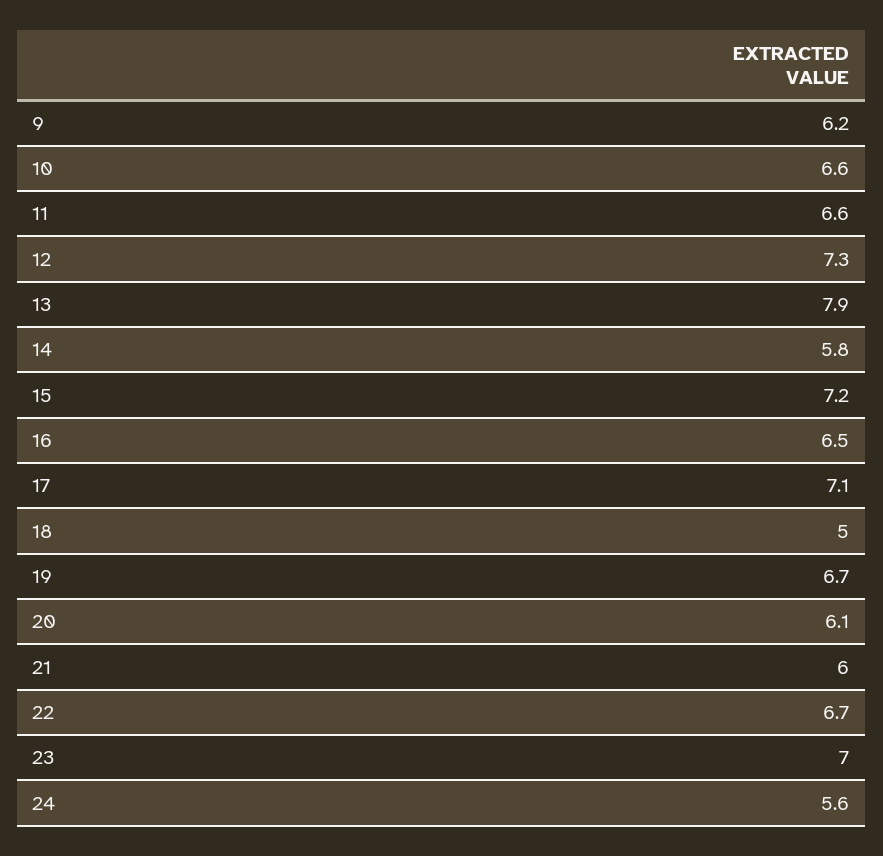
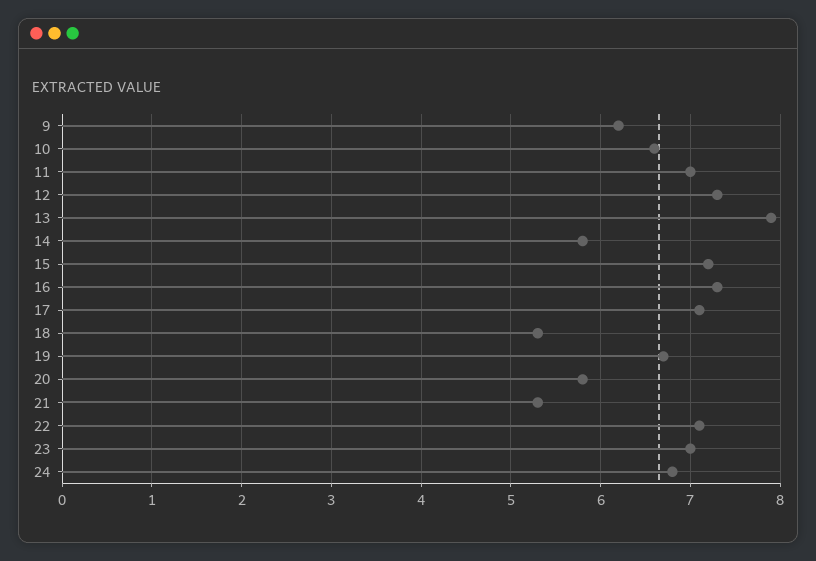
  {
    "9": 6.2,
    "10": 6.6,
-   "11": 6.6,
+   "11": 7,
    "12": 7.3,
    "13": 7.9,
    "14": 5.8,
    "15": 7.2,
-   "16": 6.5,
+   "16": 7.3,
    "17": 7.1,
-   "18": 5,
+   "18": 5.3,
    "19": 6.7,
-   "20": 6.1,
+   "20": 5.8,
-   "21": 6,
+   "21": 5.3,
-   "22": 6.7,
+   "22": 7.1,
    "23": 7,
-   "24": 5.6
+   "24": 6.8
  }

